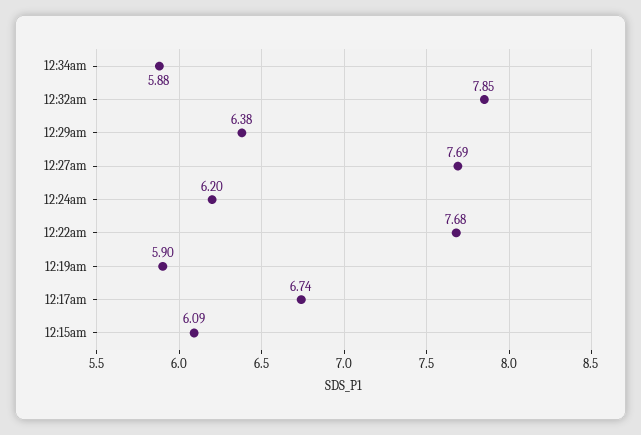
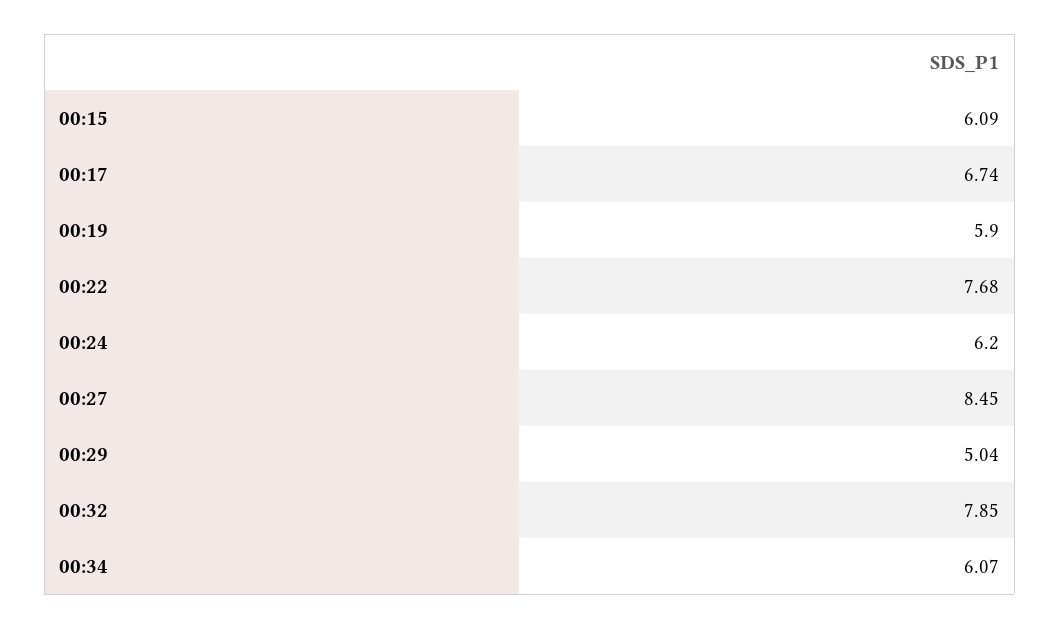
  {
-   "12:34am": 5.88,
+   "12:34am": 6.07,
    "12:32am": 7.85,
-   "12:29am": 6.38,
+   "12:29am": 5.04,
-   "12:27am": 7.69,
+   "12:27am": 8.45,
    "12:24am": 6.2,
    "12:22am": 7.68,
    "12:19am": 5.9,
    "12:17am": 6.74,
    "12:15am": 6.09
  }

